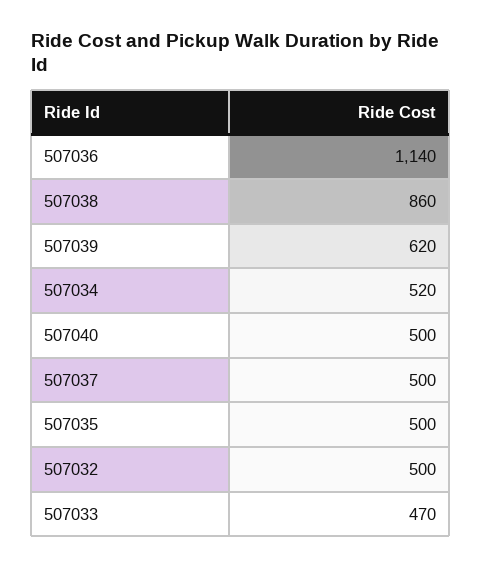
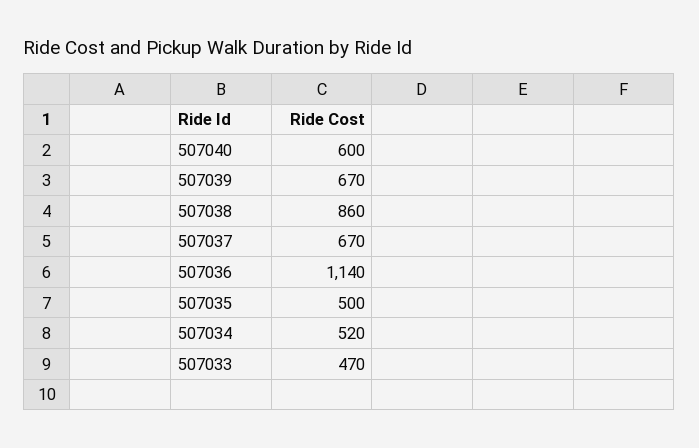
  {
    "507036": 1140,
    "507038": 860,
-   "507039": 620,
+   "507039": 670,
    "507034": 520,
-   "507040": 500,
+   "507040": 600,
-   "507037": 500,
+   "507037": 670,
    "507035": 500,
-   "507032": 500,
    "507033": 470
  }

